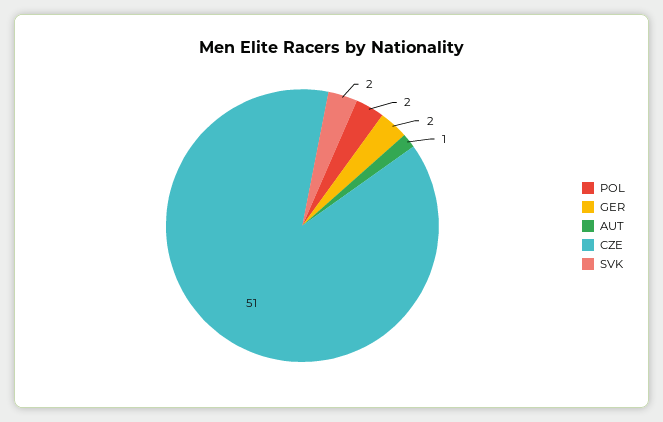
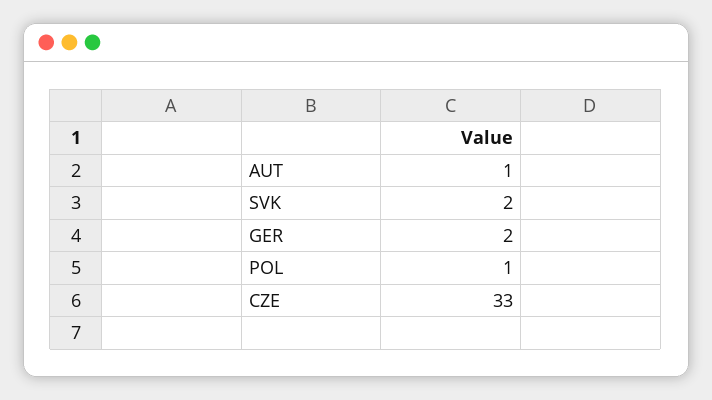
  {
-   "POL": 2,
+   "POL": 1,
    "GER": 2,
    "AUT": 1,
-   "CZE": 51,
+   "CZE": 33,
    "SVK": 2
  }

